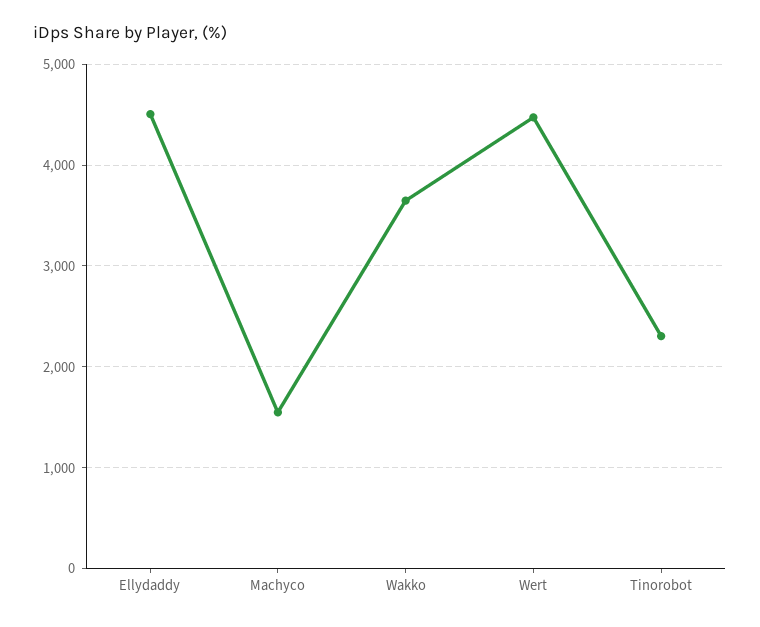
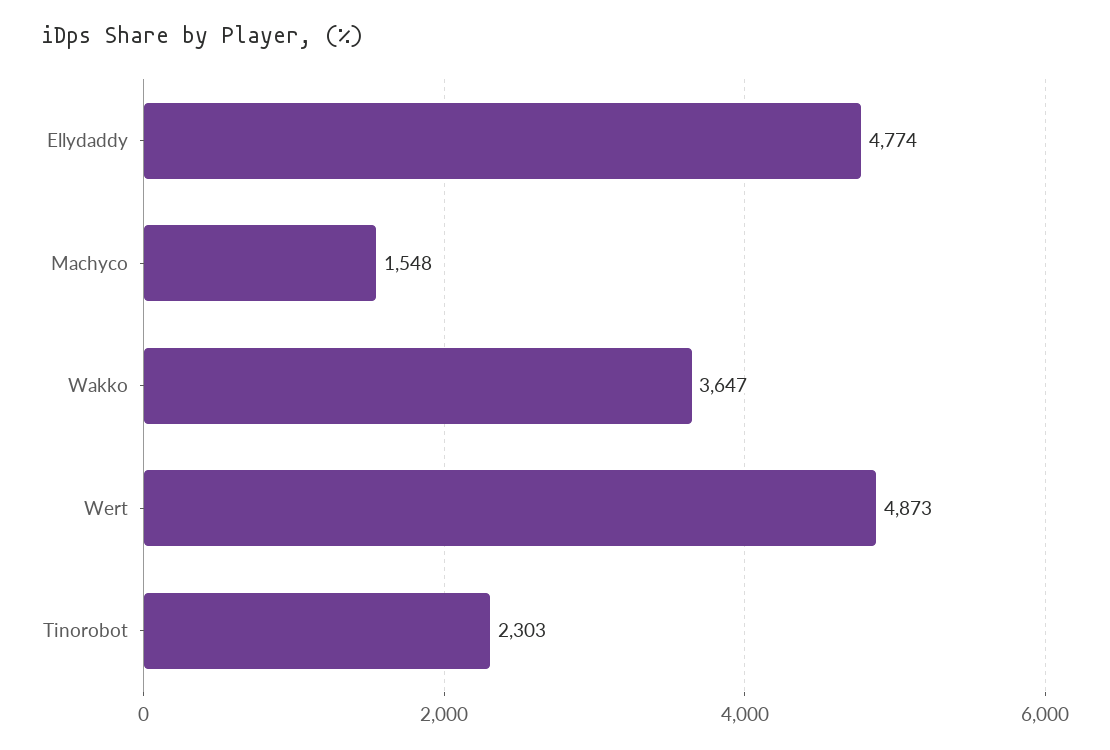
  {
-   "Ellydaddy": 4500,
+   "Ellydaddy": 4774,
    "Machyco": 1548,
    "Wakko": 3647,
-   "Wert": 4500,
+   "Wert": 4873,
    "Tinorobot": 2303
  }

